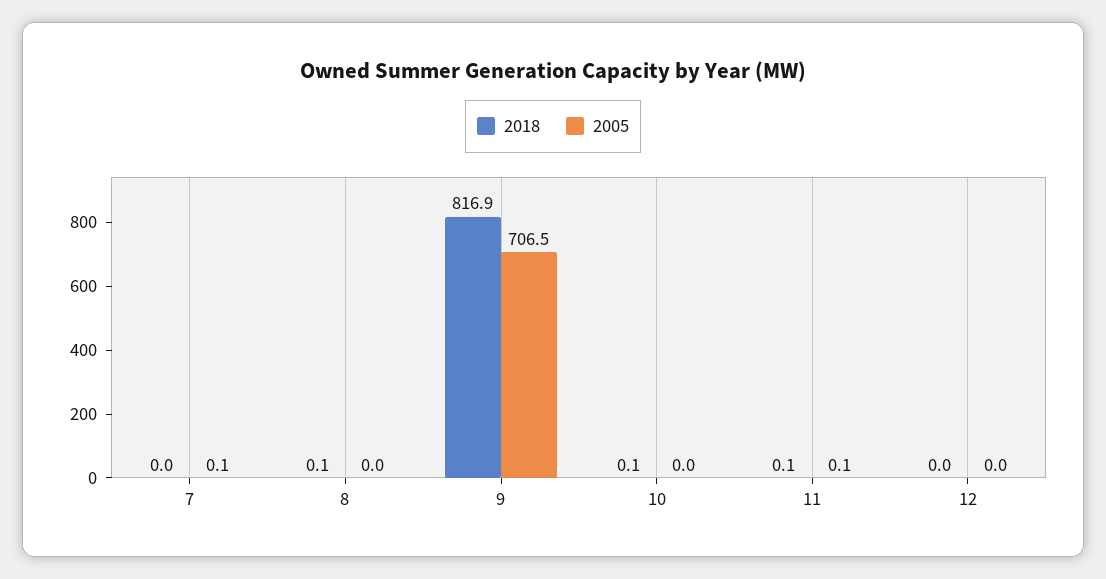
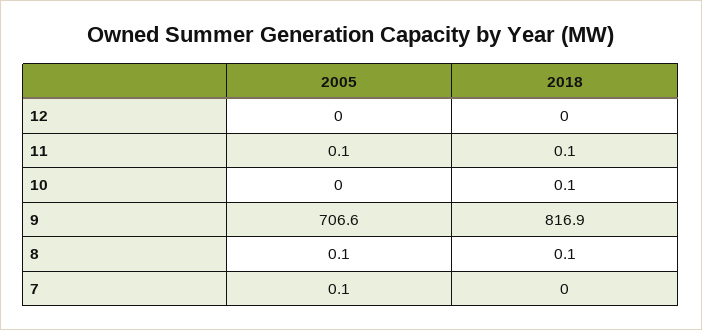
  {
    "2018": {
      "7": 0,
      "8": 0.1,
      "9": 816.9,
      "10": 0.1,
      "11": 0.1,
      "12": 0
    },
    "2005": {
      "7": 0.1,
-     "8": 0,
+     "8": 0.1,
-     "9": 706.5,
+     "9": 706.6,
      "10": 0,
      "11": 0.1,
      "12": 0
    }
  }

